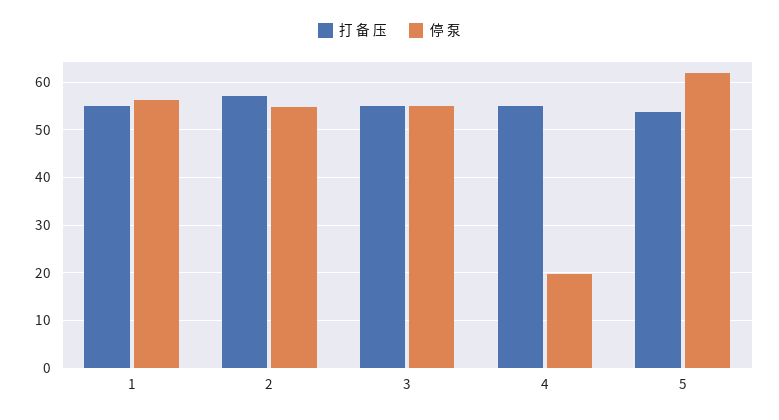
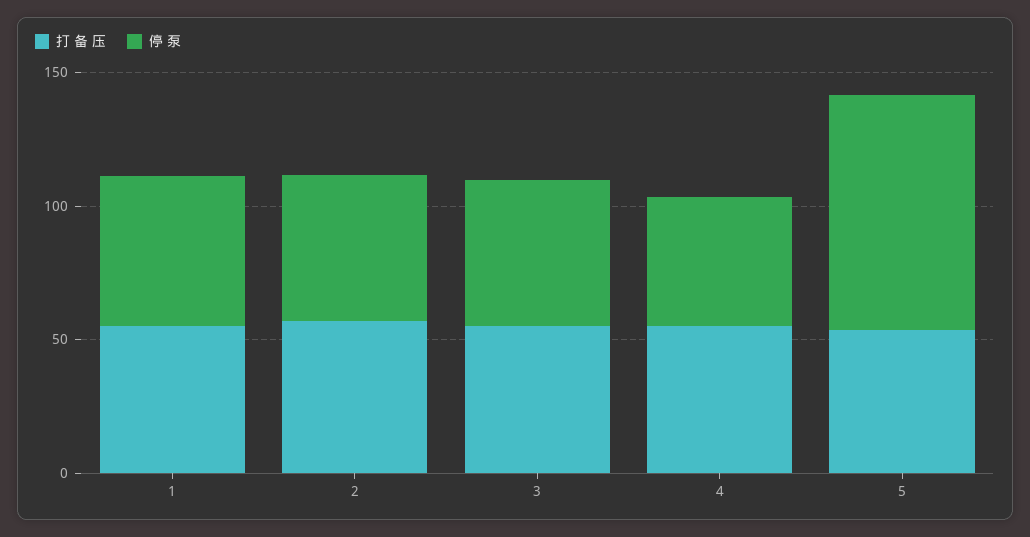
  {
    "打 备 压": {
      "1": 56,
      "2": 58,
      "3": 56,
      "4": 56,
      "5": 54
    },
    "停 泵": {
      "1": 56,
      "2": 54,
      "3": 54,
-     "4": 20,
+     "4": 50,
-     "5": 62
+     "5": 90
    }
  }

